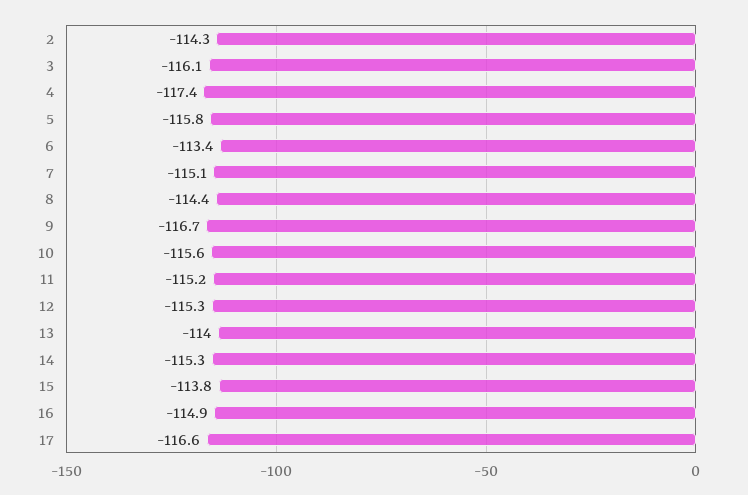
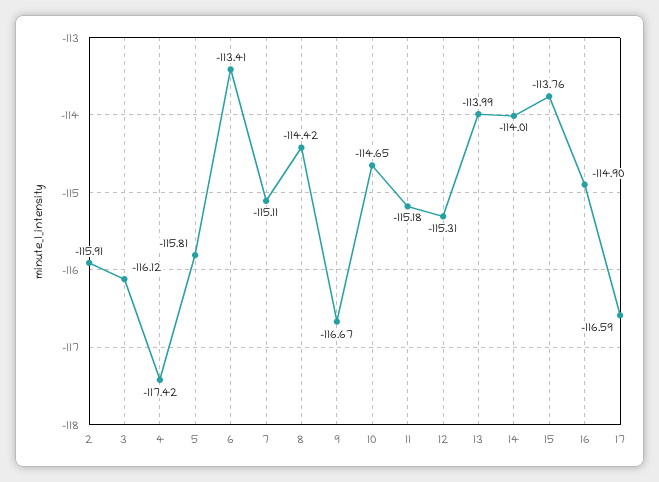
  {
-   "2": -114.3,
+   "2": -115.91,
    "3": -116.12,
    "4": -117.42,
    "5": -115.81,
    "6": -113.41,
    "7": -115.11,
    "8": -114.42,
    "9": -116.67,
-   "10": -115.6,
+   "10": -114.65,
    "11": -115.18,
    "12": -115.31,
    "13": -113.99,
-   "14": -115.3,
+   "14": -114.01,
    "15": -113.76,
    "16": -114.9,
    "17": -116.59
  }

